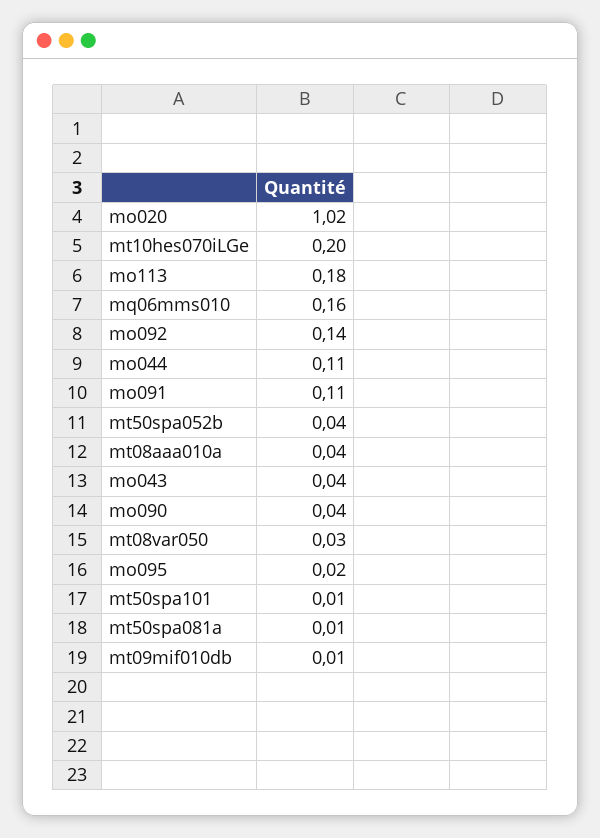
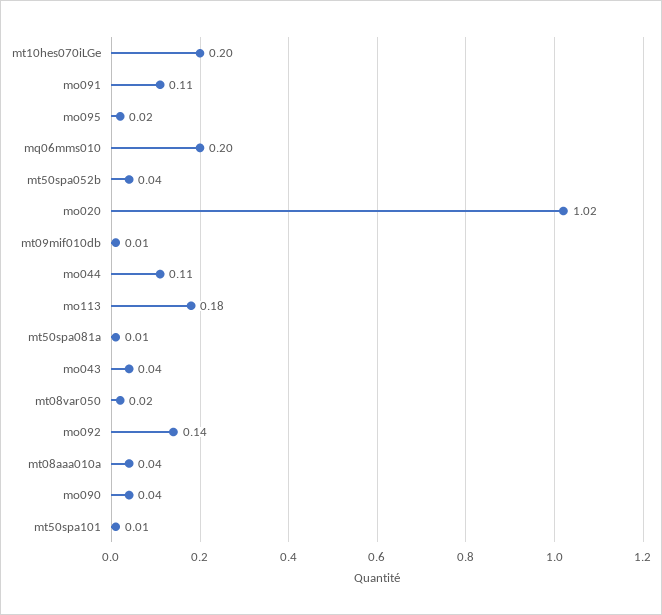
  {
    "mo020": 1.02,
    "mt10hes070iLGe": 0.2,
    "mo113": 0.18,
-   "mq06mms010": 0.16,
+   "mq06mms010": 0.2,
    "mo092": 0.14,
    "mo044": 0.11,
    "mo091": 0.11,
    "mt50spa052b": 0.04,
    "mt08aaa010a": 0.04,
    "mo043": 0.04,
    "mo090": 0.04,
-   "mt08var050": 0.03,
+   "mt08var050": 0.02,
    "mo095": 0.02,
    "mt50spa101": 0.01,
    "mt50spa081a": 0.01,
    "mt09mif010db": 0.01
  }

